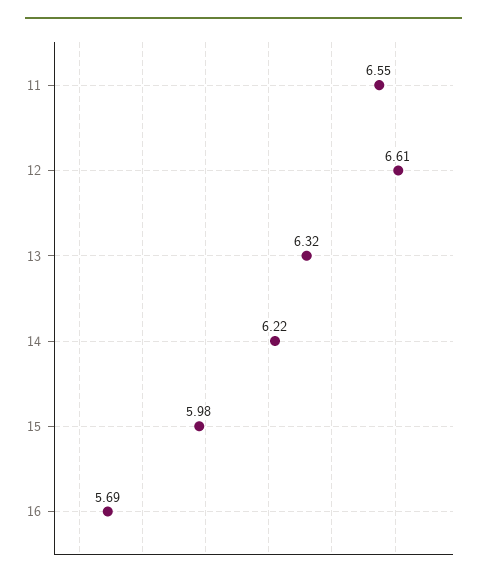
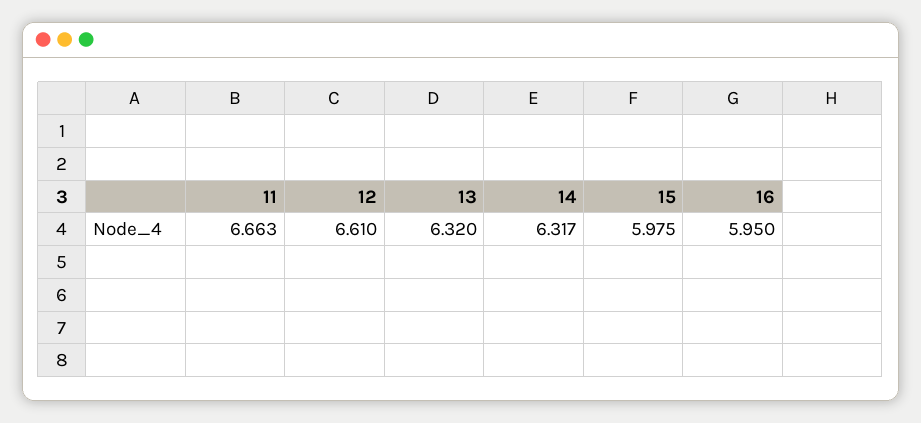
  {
-   "11": 6.55,
+   "11": 6.663,
    "12": 6.61,
    "13": 6.32,
-   "14": 6.22,
+   "14": 6.317,
    "15": 5.975,
-   "16": 5.69
+   "16": 5.95
  }

